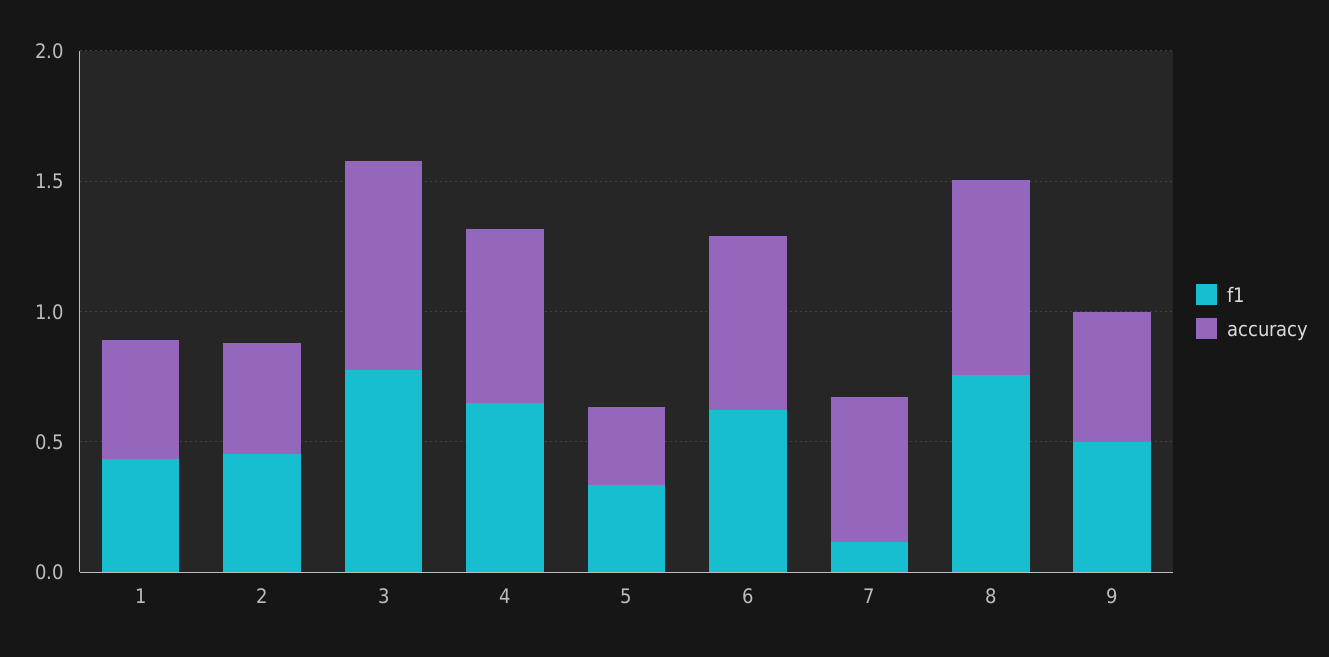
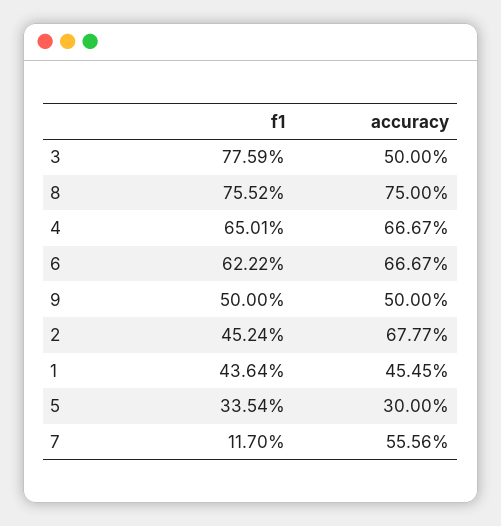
  {
    "f1": {
      "1": 0.4364,
      "2": 0.4524,
      "3": 0.7759,
      "4": 0.6501,
      "5": 0.3354,
      "6": 0.6222,
      "7": 0.117,
      "8": 0.7552,
      "9": 0.5
    },
    "accuracy": {
      "1": 0.4545,
-     "2": 0.4,
+     "2": 0.6777,
-     "3": 0.8,
+     "3": 0.5,
      "4": 0.6667,
      "5": 0.3,
      "6": 0.6667,
      "7": 0.5556,
      "8": 0.75,
      "9": 0.5
    }
  }

